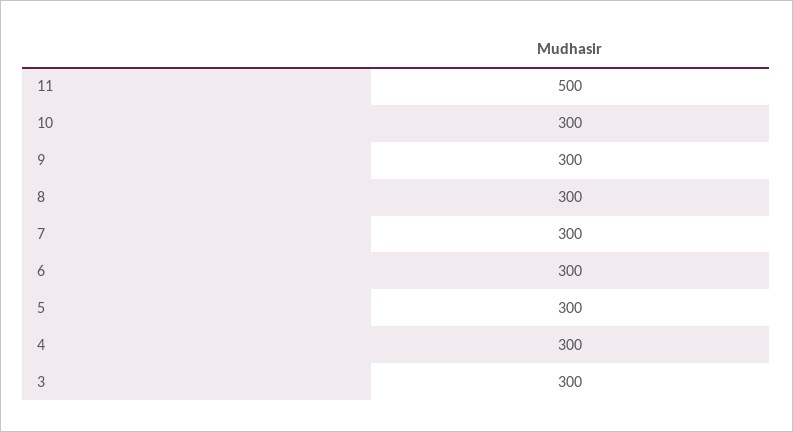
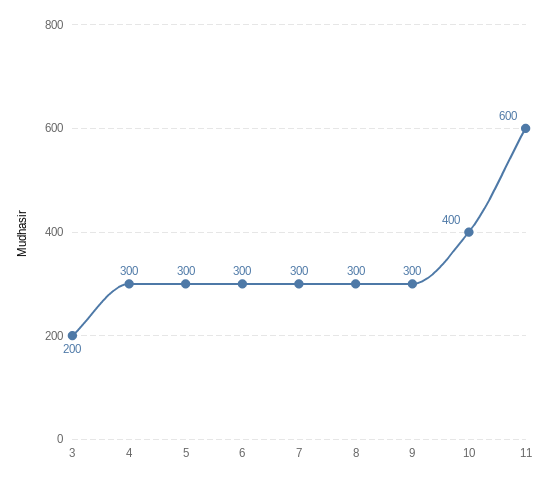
  {
-   "11": 500,
+   "11": 600,
-   "10": 300,
+   "10": 400,
    "9": 300,
    "8": 300,
    "7": 300,
    "6": 300,
    "5": 300,
    "4": 300,
-   "3": 300
+   "3": 200
  }

